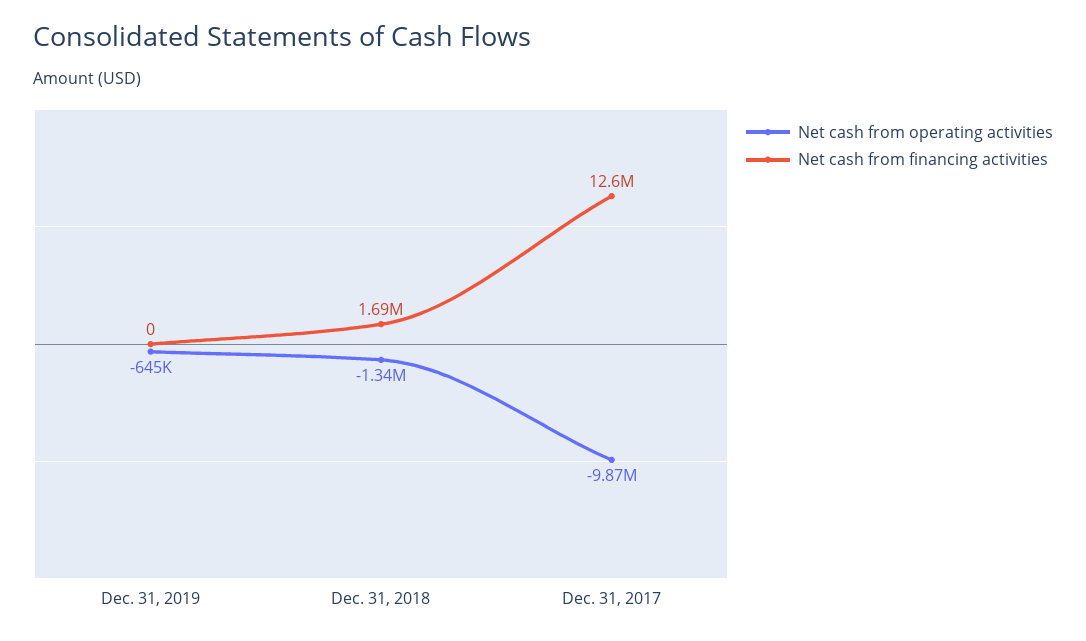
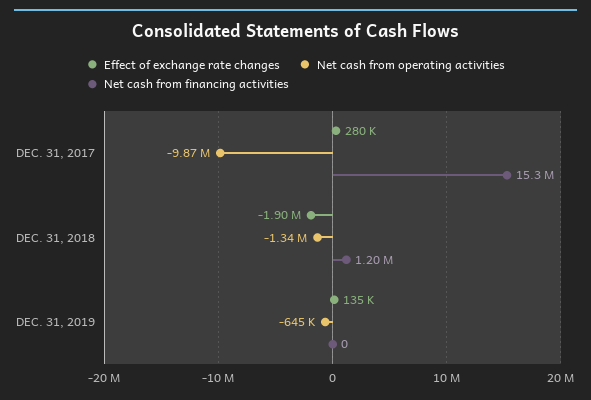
  {
    "Net cash from operating activities": {
      "Dec. 31, 2019": -645000,
      "Dec. 31, 2018": -1340000,
      "Dec. 31, 2017": -9870000
    },
    "Net cash from financing activities": {
      "Dec. 31, 2019": 0,
-     "Dec. 31, 2018": 1690000,
+     "Dec. 31, 2018": 1200000,
-     "Dec. 31, 2017": 12600000
+     "Dec. 31, 2017": 15300000
-   }
+   },
+   "Effect of exchange rate changes": {
+     "Dec. 31, 2017": 280000,
+     "Dec. 31, 2018": -1900000,
+     "Dec. 31, 2019": 135000
+   }
  }

